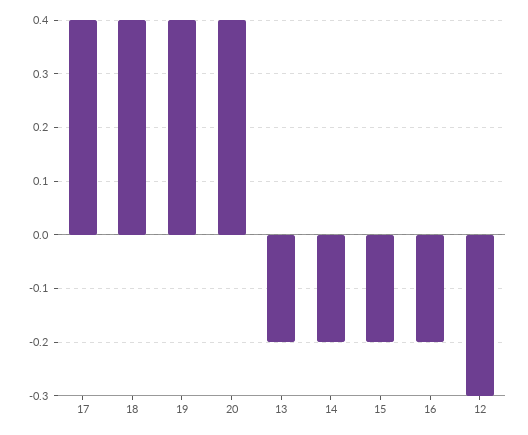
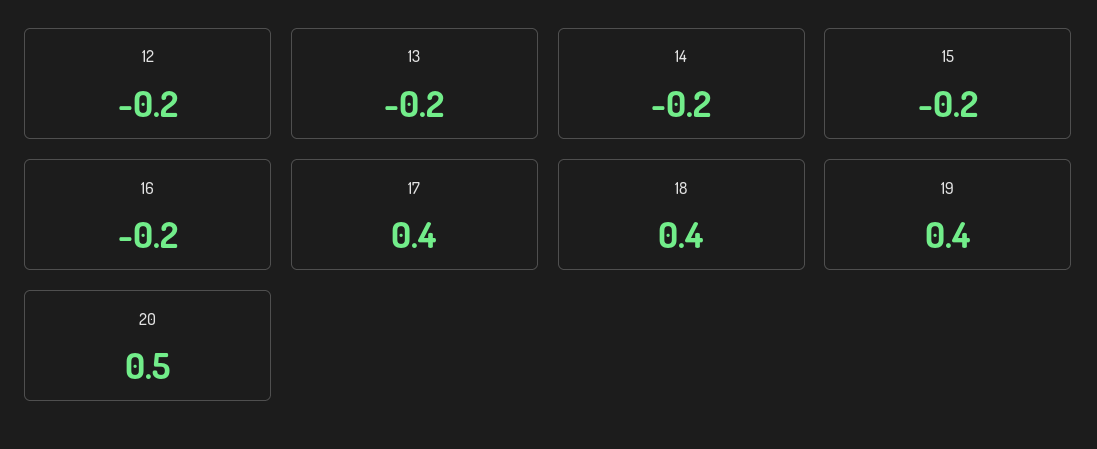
  {
    "17": 0.4,
    "18": 0.4,
    "19": 0.4,
-   "20": 0.4,
+   "20": 0.5,
    "13": -0.2,
    "14": -0.2,
    "15": -0.2,
    "16": -0.2,
-   "12": -0.3
+   "12": -0.2
  }

